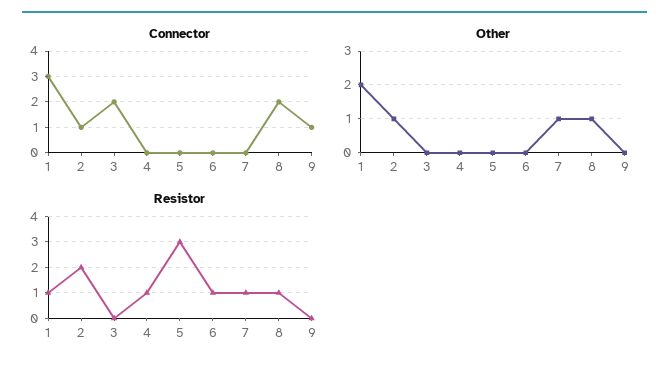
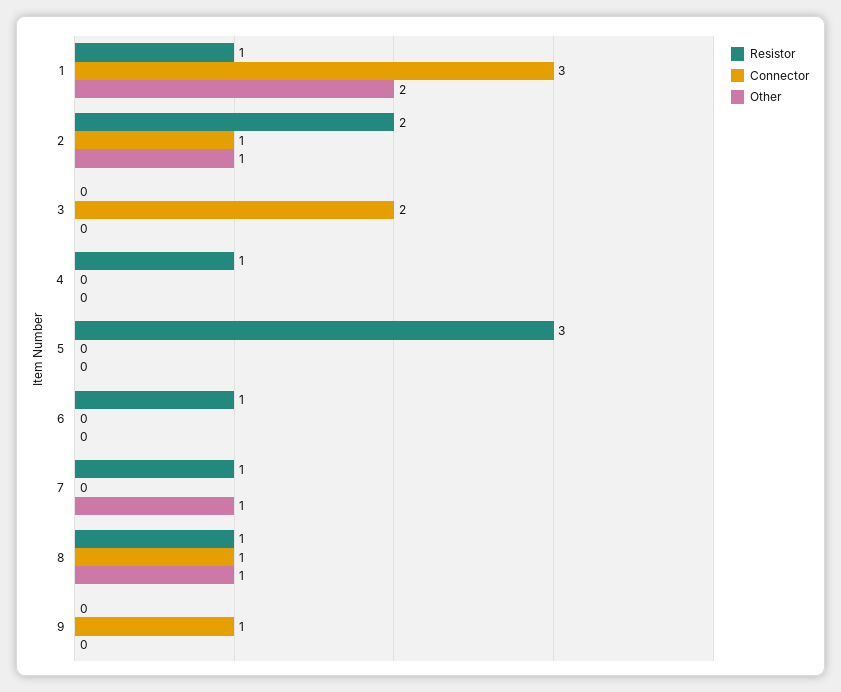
  {
    "Connector": {
      "1": 3,
      "2": 1,
      "3": 2,
      "4": 0,
      "5": 0,
      "6": 0,
      "7": 0,
-     "8": 2,
+     "8": 1,
      "9": 1
    },
    "Other": {
      "1": 2,
      "2": 1,
      "3": 0,
      "4": 0,
      "5": 0,
      "6": 0,
      "7": 1,
      "8": 1,
      "9": 0
    },
    "Resistor": {
      "1": 1,
      "2": 2,
      "3": 0,
      "4": 1,
      "5": 3,
      "6": 1,
      "7": 1,
      "8": 1,
      "9": 0
    }
  }

